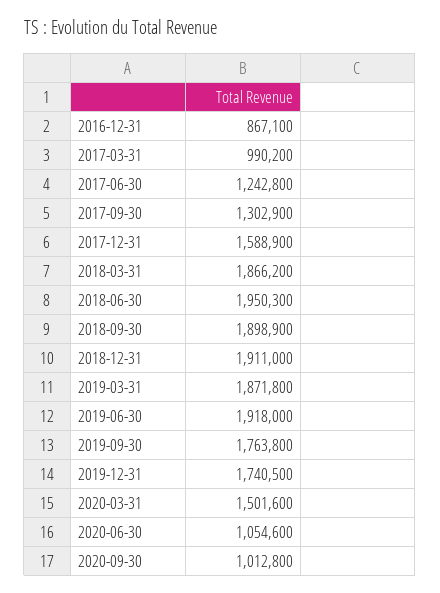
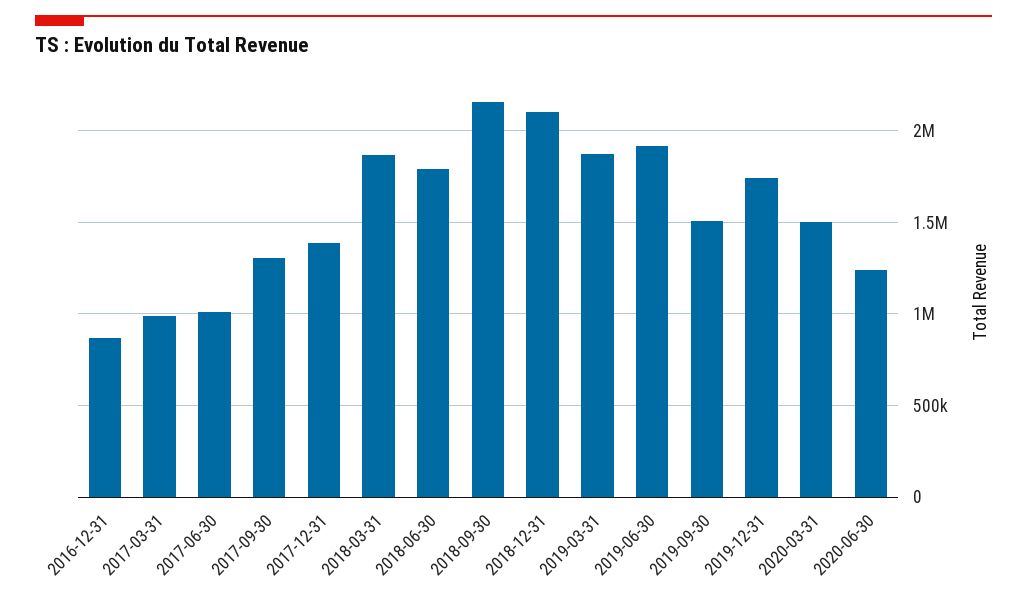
  {
    "2016-12-31": 867100,
    "2017-03-31": 990200,
-   "2017-06-30": 1242800,
+   "2017-06-30": 1000000,
    "2017-09-30": 1302900,
-   "2017-12-31": 1588900,
+   "2017-12-31": 1400000,
    "2018-03-31": 1866200,
-   "2018-06-30": 1950300,
+   "2018-06-30": 1800000,
-   "2018-09-30": 1898900,
+   "2018-09-30": 2150000,
-   "2018-12-31": 1911000,
+   "2018-12-31": 2100000,
    "2019-03-31": 1871800,
    "2019-06-30": 1918000,
-   "2019-09-30": 1763800,
+   "2019-09-30": 1500000,
    "2019-12-31": 1740500,
    "2020-03-31": 1501600,
-   "2020-06-30": 1054600,
+   "2020-06-30": 1250000
-   "2020-09-30": 1012800
  }

